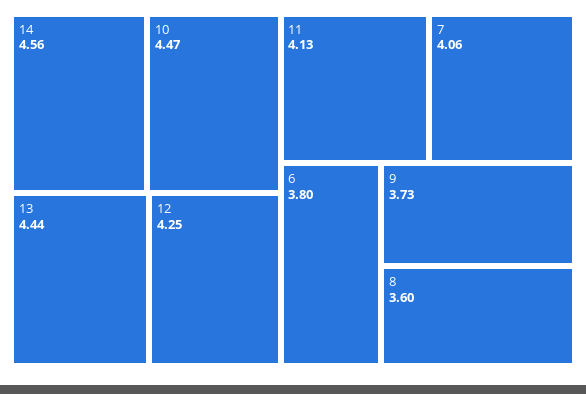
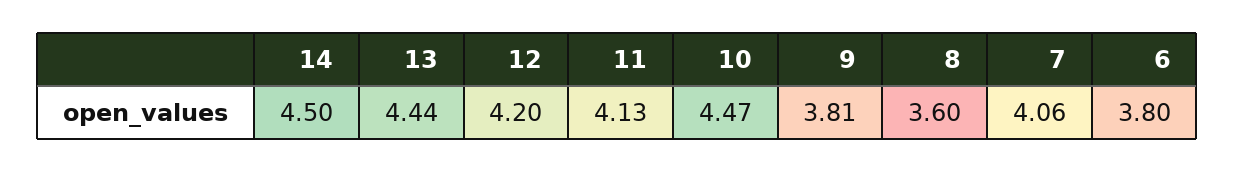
  {
-   "14": 4.56,
+   "14": 4.5,
    "10": 4.47,
    "13": 4.44,
-   "12": 4.25,
+   "12": 4.2,
    "11": 4.13,
    "7": 4.06,
    "6": 3.8,
-   "9": 3.73,
+   "9": 3.81,
    "8": 3.6
  }

